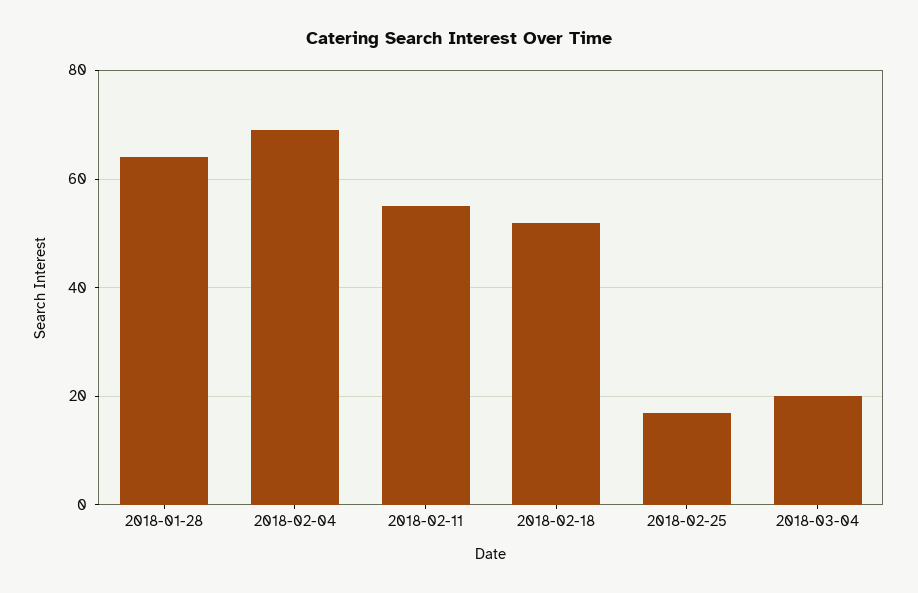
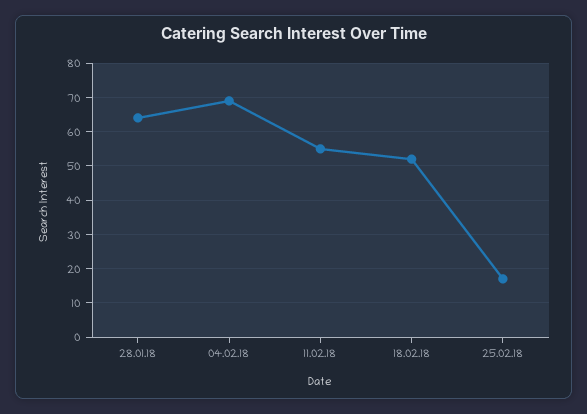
  {
    "2018-01-28": 65,
    "2018-02-04": 70,
    "2018-02-11": 55,
    "2018-02-18": 50,
-   "2018-02-25": 15,
+   "2018-02-25": 15
-   "2018-03-04": 20
  }

